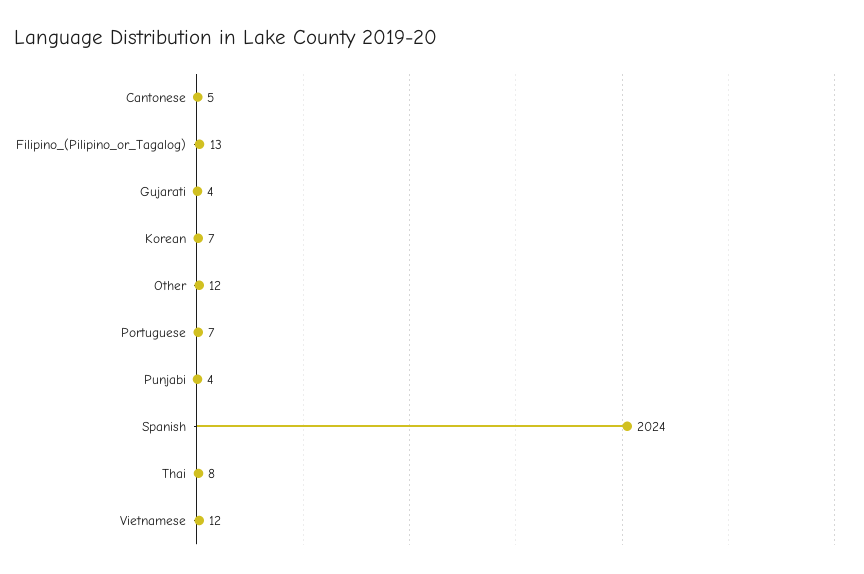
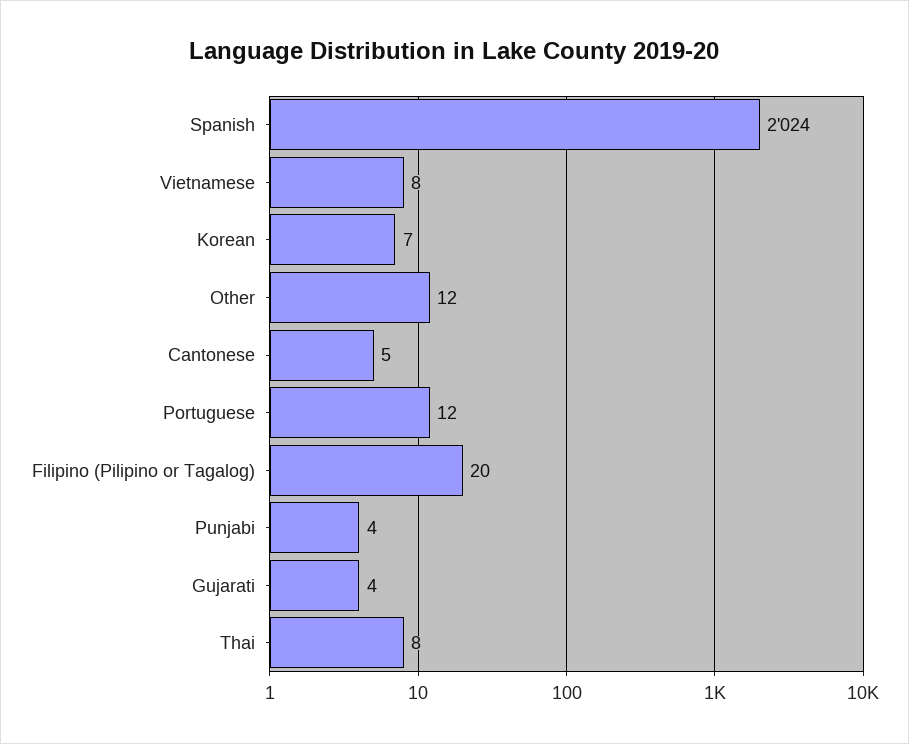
  {
    "Cantonese": 5,
-   "Filipino_(Pilipino_or_Tagalog)": 13,
+   "Filipino_(Pilipino_or_Tagalog)": 20,
    "Gujarati": 4,
    "Korean": 7,
    "Other": 12,
-   "Portuguese": 7,
+   "Portuguese": 12,
    "Punjabi": 4,
    "Spanish": 2024,
    "Thai": 8,
-   "Vietnamese": 12
+   "Vietnamese": 8
  }

